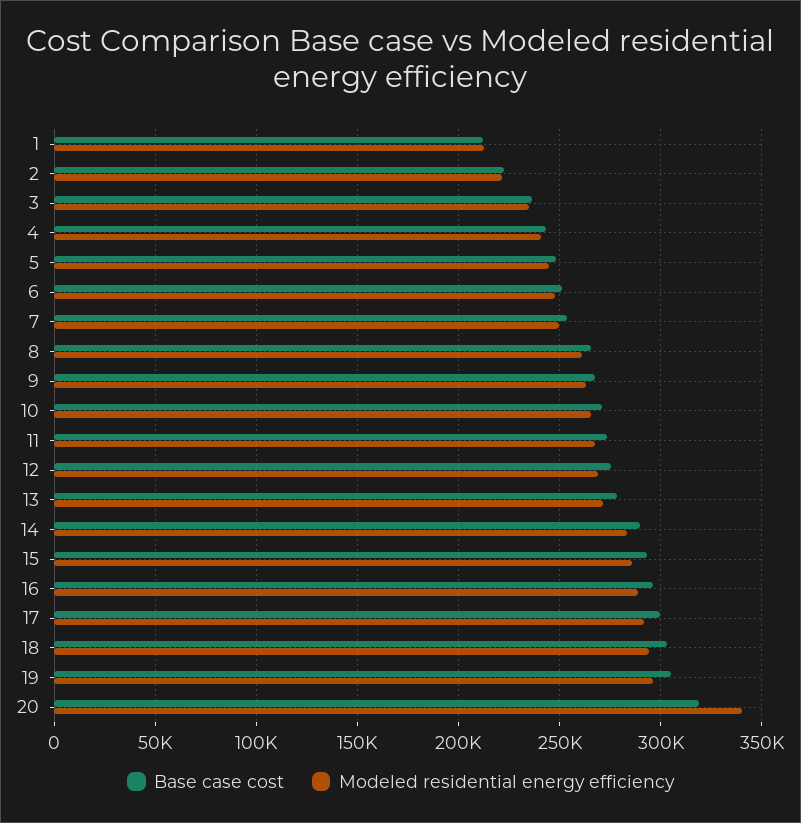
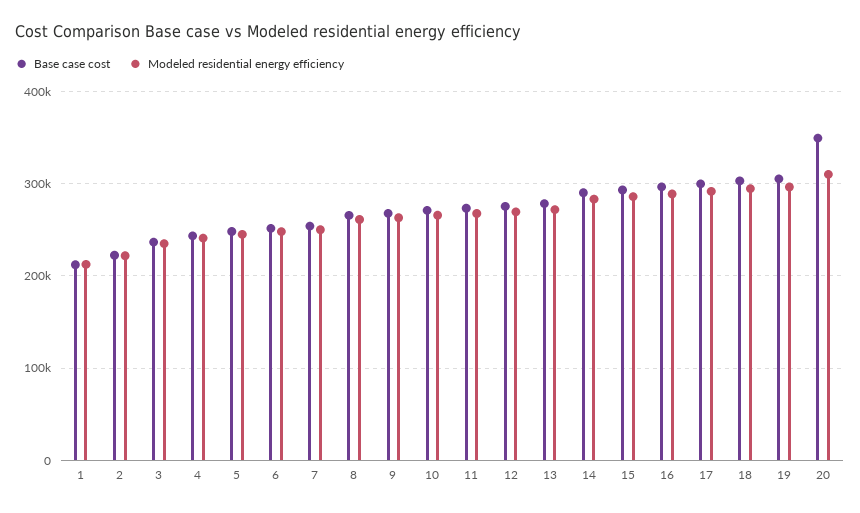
  {
    "Base case cost": {
      "1": 210000,
      "2": 220000,
      "3": 235000,
      "4": 245000,
      "5": 250000,
      "6": 250000,
      "7": 255000,
      "8": 265000,
      "9": 270000,
      "10": 270000,
      "11": 275000,
      "12": 275000,
      "13": 280000,
      "14": 290000,
      "15": 295000,
      "16": 295000,
      "17": 300000,
      "18": 305000,
      "19": 305000,
-     "20": 320000
+     "20": 350000
    },
    "Modeled residential energy efficiency": {
      "1": 210000,
      "2": 220000,
      "3": 235000,
      "4": 240000,
      "5": 245000,
      "6": 250000,
      "7": 250000,
      "8": 260000,
      "9": 265000,
      "10": 265000,
      "11": 270000,
      "12": 270000,
      "13": 270000,
      "14": 285000,
      "15": 285000,
      "16": 290000,
      "17": 290000,
      "18": 295000,
      "19": 295000,
-     "20": 340000
+     "20": 310000
    }
  }

